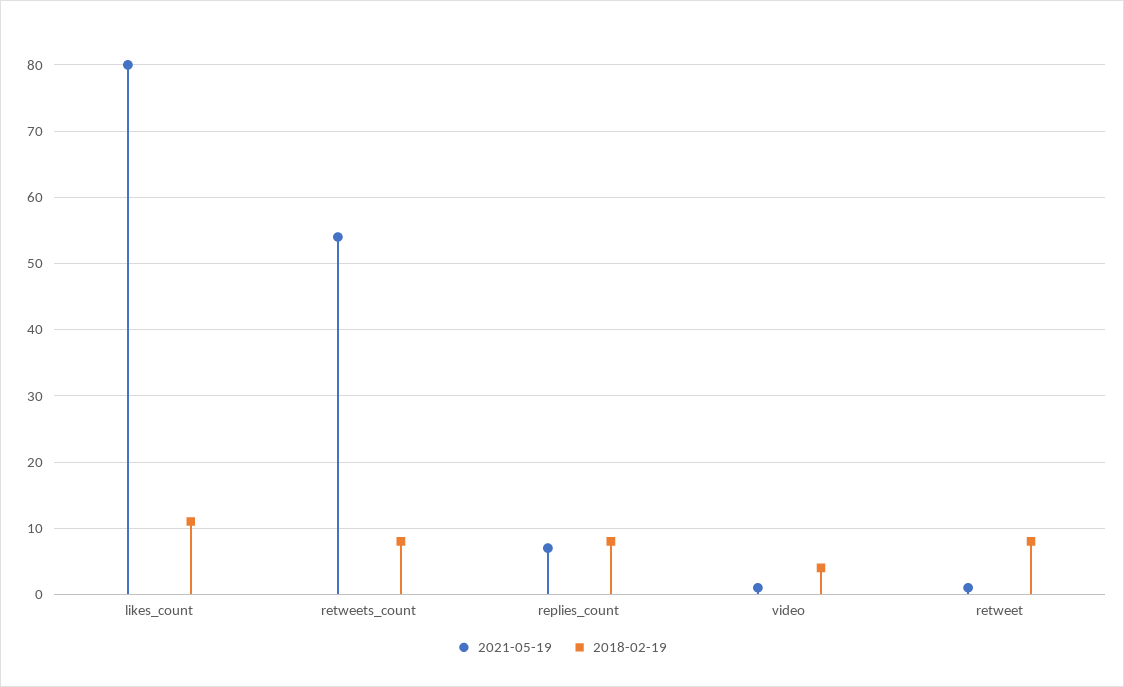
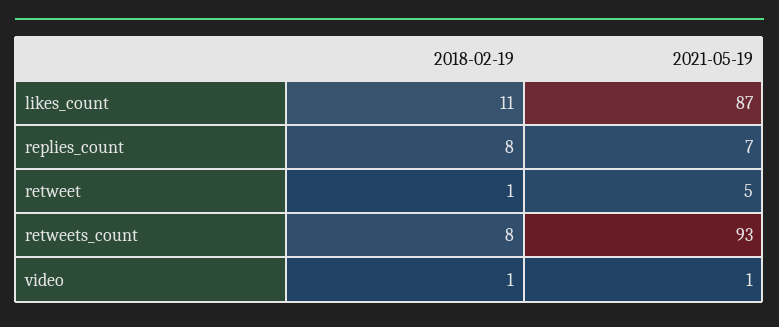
  {
    "2021-05-19": {
-     "likes_count": 80,
+     "likes_count": 87,
-     "retweets_count": 54,
+     "retweets_count": 93,
      "replies_count": 7,
      "video": 1,
-     "retweet": 1
+     "retweet": 5
    },
    "2018-02-19": {
      "likes_count": 11,
      "retweets_count": 8,
      "replies_count": 8,
-     "video": 4,
+     "video": 1,
-     "retweet": 8
+     "retweet": 1
    }
  }

